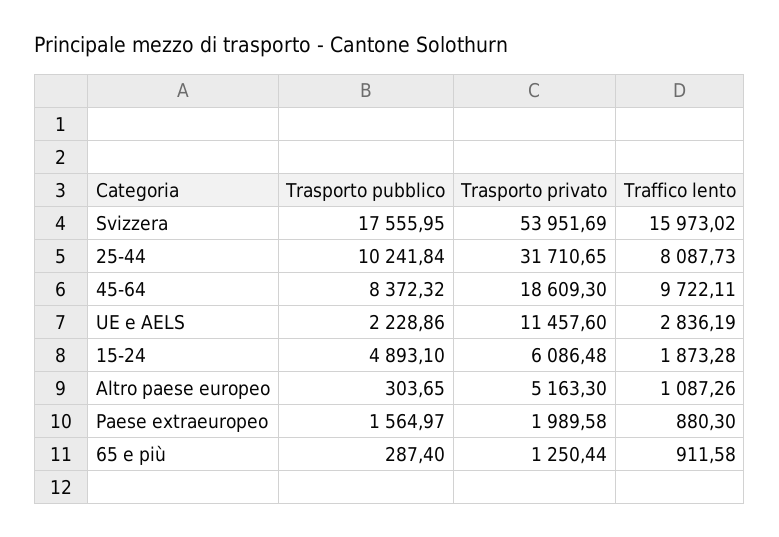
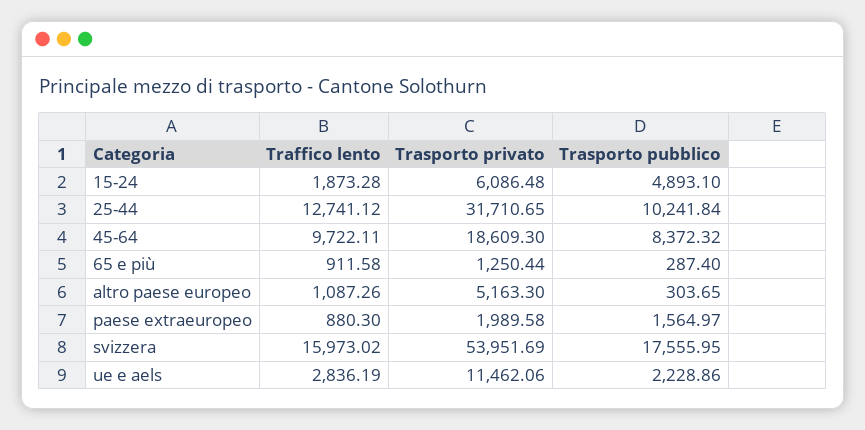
  {
    "Trasporto pubblico": {
      "Svizzera": 17555.95,
      "25-44": 10241.84,
      "45-64": 8372.32,
      "UE e AELS": 2228.86,
      "15-24": 4893.1,
      "Altro paese europeo": 303.65,
      "Paese extraeuropeo": 1564.97,
      "65 e più": 287.4
    },
    "Trasporto privato": {
      "Svizzera": 53951.69,
      "25-44": 31710.65,
      "45-64": 18609.3,
-     "UE e AELS": 11457.6,
+     "UE e AELS": 11462.06,
      "15-24": 6086.48,
      "Altro paese europeo": 5163.3,
      "Paese extraeuropeo": 1989.58,
      "65 e più": 1250.44
    },
    "Traffico lento": {
      "Svizzera": 15973.02,
-     "25-44": 8087.73,
+     "25-44": 12741.12,
      "45-64": 9722.11,
      "UE e AELS": 2836.19,
      "15-24": 1873.28,
      "Altro paese europeo": 1087.26,
      "Paese extraeuropeo": 880.3,
      "65 e più": 911.58
    }
  }

